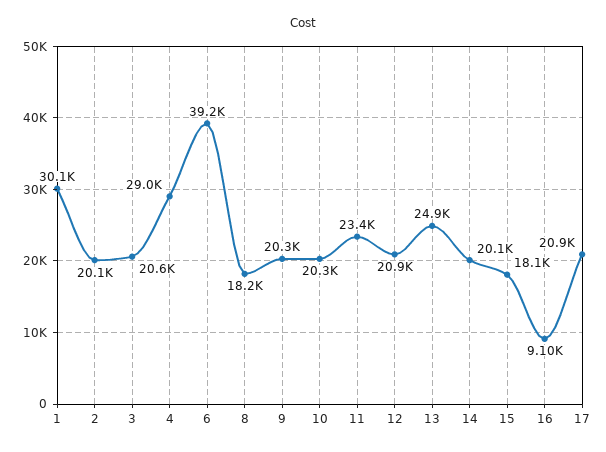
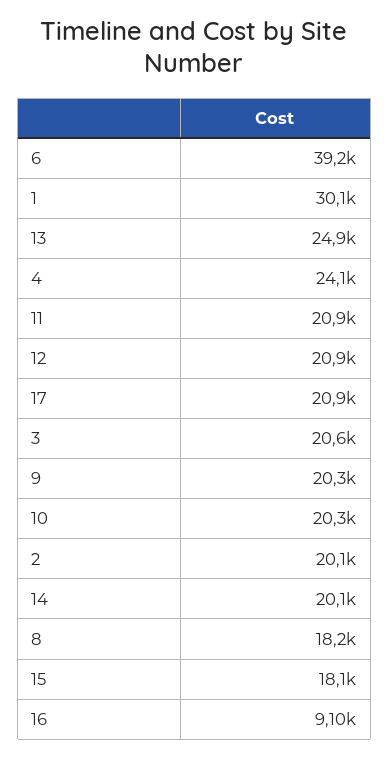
  {
    "1": 30100,
    "2": 20100,
    "3": 20600,
-   "4": 29000,
+   "4": 24100,
    "6": 39200,
    "8": 18200,
    "9": 20300,
    "10": 20300,
-   "11": 23400,
+   "11": 20900,
    "12": 20900,
    "13": 24900,
    "14": 20100,
    "15": 18100,
    "16": 9100,
    "17": 20900
  }

